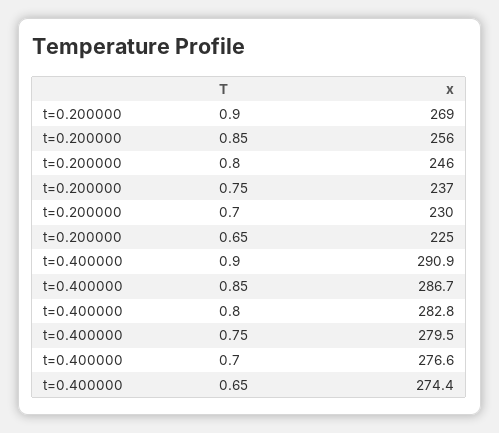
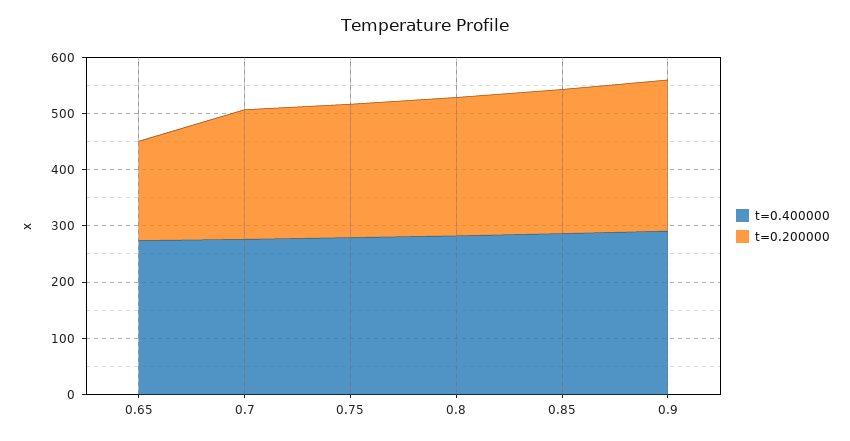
  {
    "t=0.200000": {
      "0.9": 269,
      "0.85": 256,
      "0.8": 246,
      "0.75": 237,
      "0.7": 230,
-     "0.65": 225
+     "0.65": 180
    },
    "t=0.400000": {
      "0.9": 290.9,
      "0.85": 286.7,
      "0.8": 282.8,
      "0.75": 279.5,
      "0.7": 276.6,
      "0.65": 274.4
    }
  }

